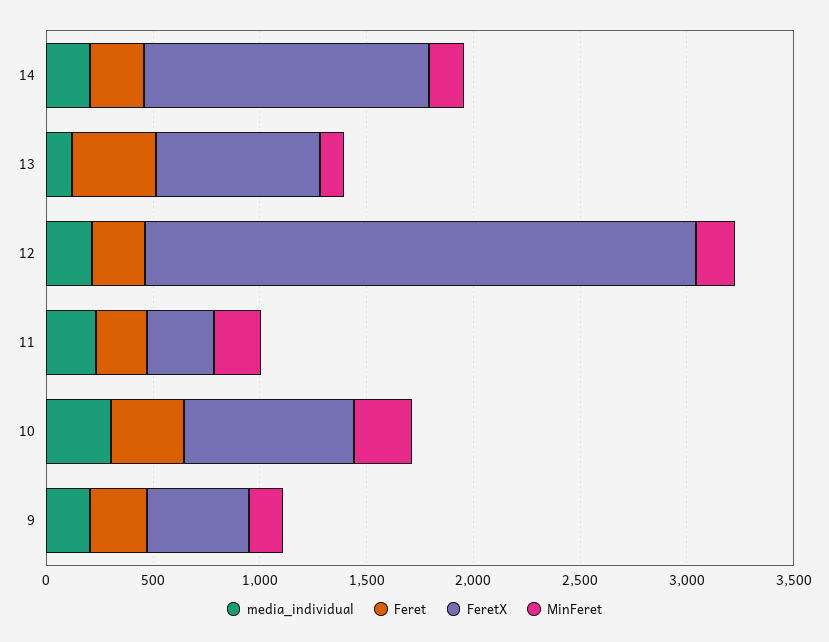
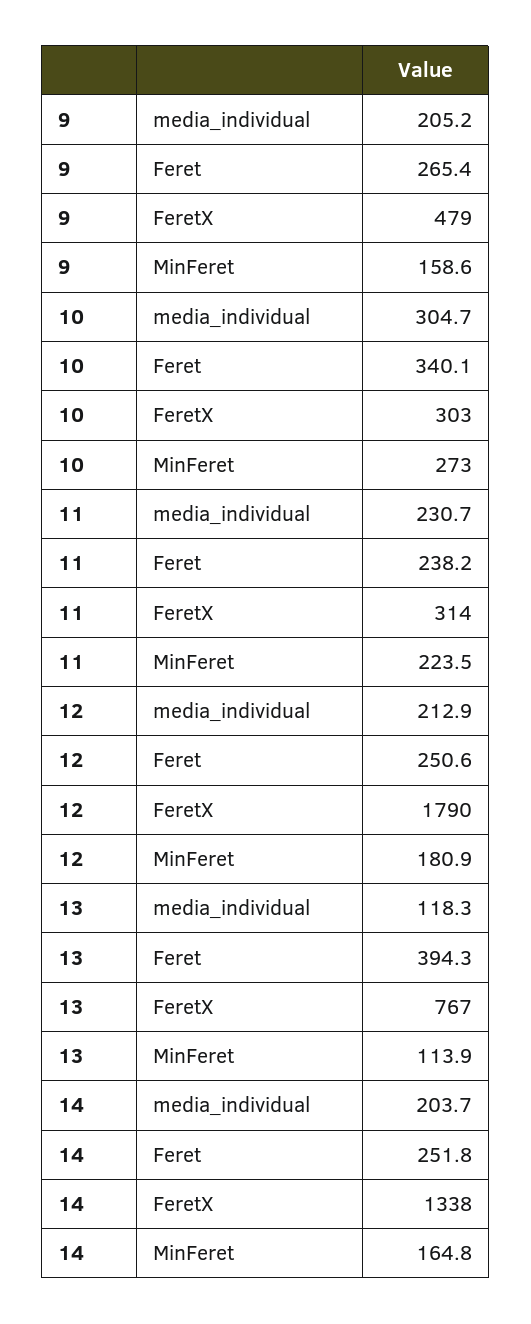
  {
    "media_individual": {
      "14": 203.7,
      "13": 118.3,
      "12": 212.9,
      "11": 230.7,
      "10": 304.7,
      "9": 205.2
    },
    "Feret": {
      "14": 251.8,
      "13": 394.3,
      "12": 250.6,
      "11": 238.2,
      "10": 340.1,
      "9": 265.4
    },
    "FeretX": {
      "14": 1338,
      "13": 767,
-     "12": 2600,
+     "12": 1790,
      "11": 314,
-     "10": 800,
+     "10": 303,
      "9": 479
    },
    "MinFeret": {
      "14": 164.8,
      "13": 113.9,
      "12": 180.9,
      "11": 223.5,
      "10": 273,
      "9": 158.6
    }
  }

